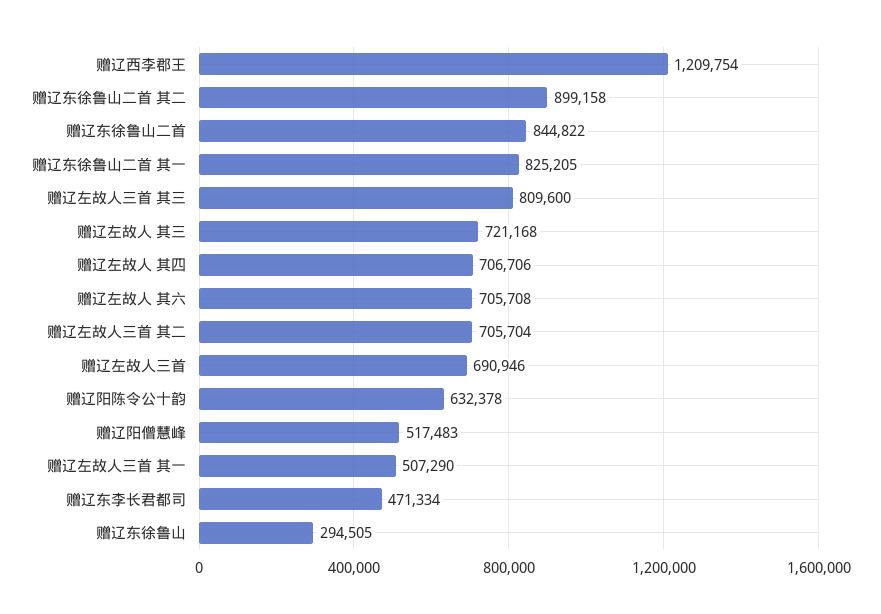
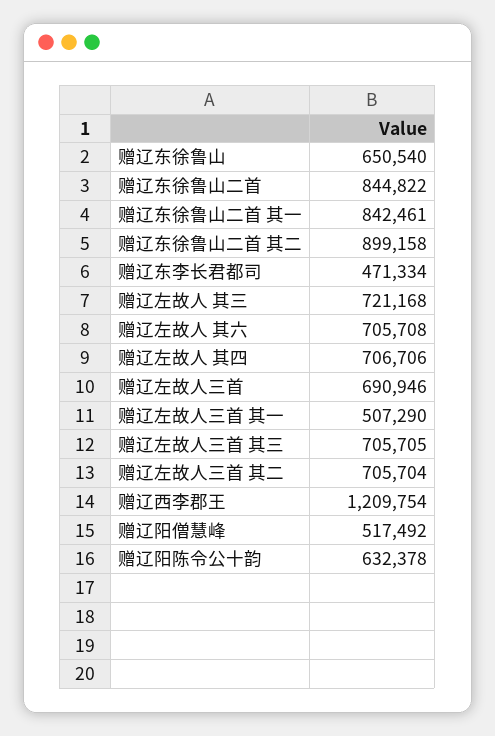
  {
    "赠辽西李郡王": 1209754,
    "赠辽东徐鲁山二首 其二": 899158,
    "赠辽东徐鲁山二首": 844822,
-   "赠辽东徐鲁山二首 其一": 825205,
+   "赠辽东徐鲁山二首 其一": 842461,
-   "赠辽左故人三首 其三": 809600,
+   "赠辽左故人三首 其三": 705705,
    "赠辽左故人 其三": 721168,
    "赠辽左故人 其四": 706706,
    "赠辽左故人 其六": 705708,
    "赠辽左故人三首 其二": 705704,
    "赠辽左故人三首": 690946,
    "赠辽阳陈令公十韵": 632378,
-   "赠辽阳僧慧峰": 517483,
+   "赠辽阳僧慧峰": 517492,
    "赠辽左故人三首 其一": 507290,
    "赠辽东李长君都司": 471334,
-   "赠辽东徐鲁山": 294505
+   "赠辽东徐鲁山": 650540
  }

